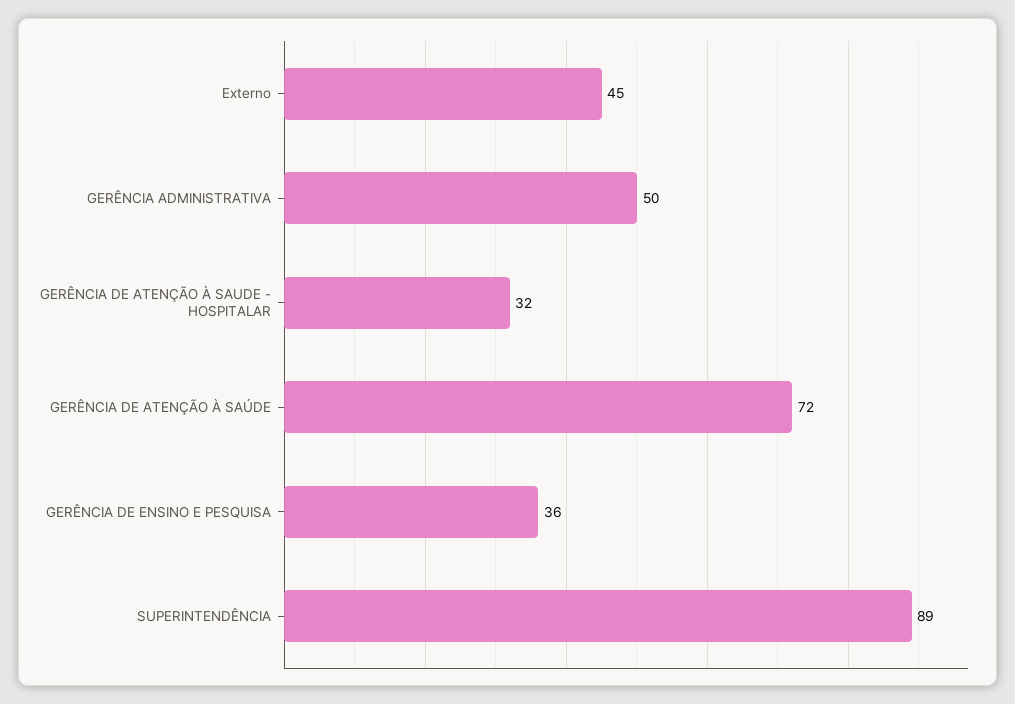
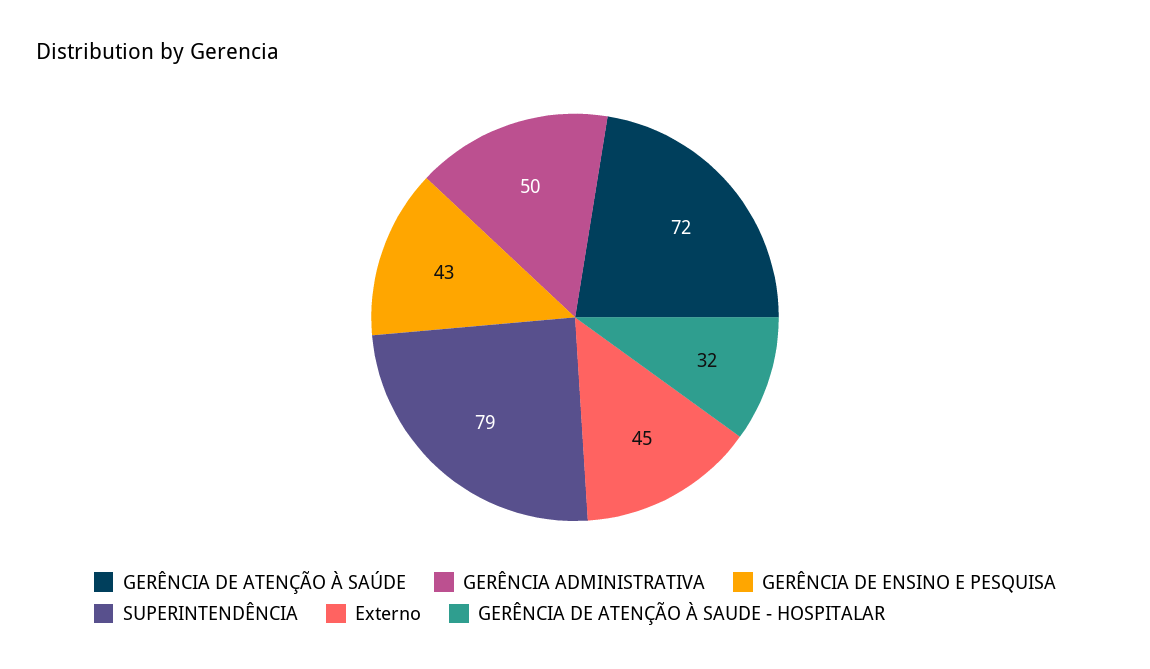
  {
    "Externo": 45,
    "GERÊNCIA ADMINISTRATIVA": 50,
    "GERÊNCIA DE ATENÇÃO À SAUDE - HOSPITALAR": 32,
    "GERÊNCIA DE ATENÇÃO À SAÚDE": 72,
-   "GERÊNCIA DE ENSINO E PESQUISA": 36,
+   "GERÊNCIA DE ENSINO E PESQUISA": 43,
-   "SUPERINTENDÊNCIA": 89
+   "SUPERINTENDÊNCIA": 79
  }

